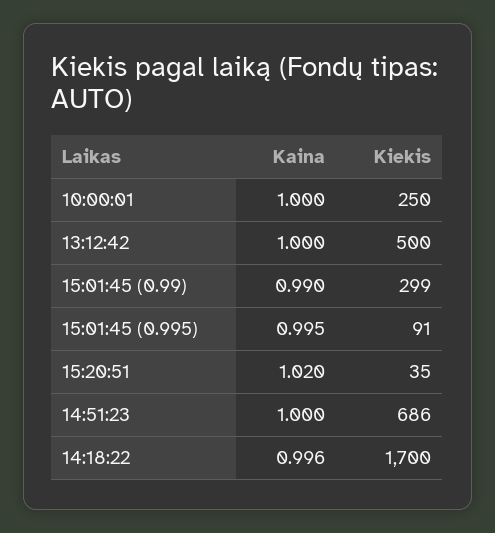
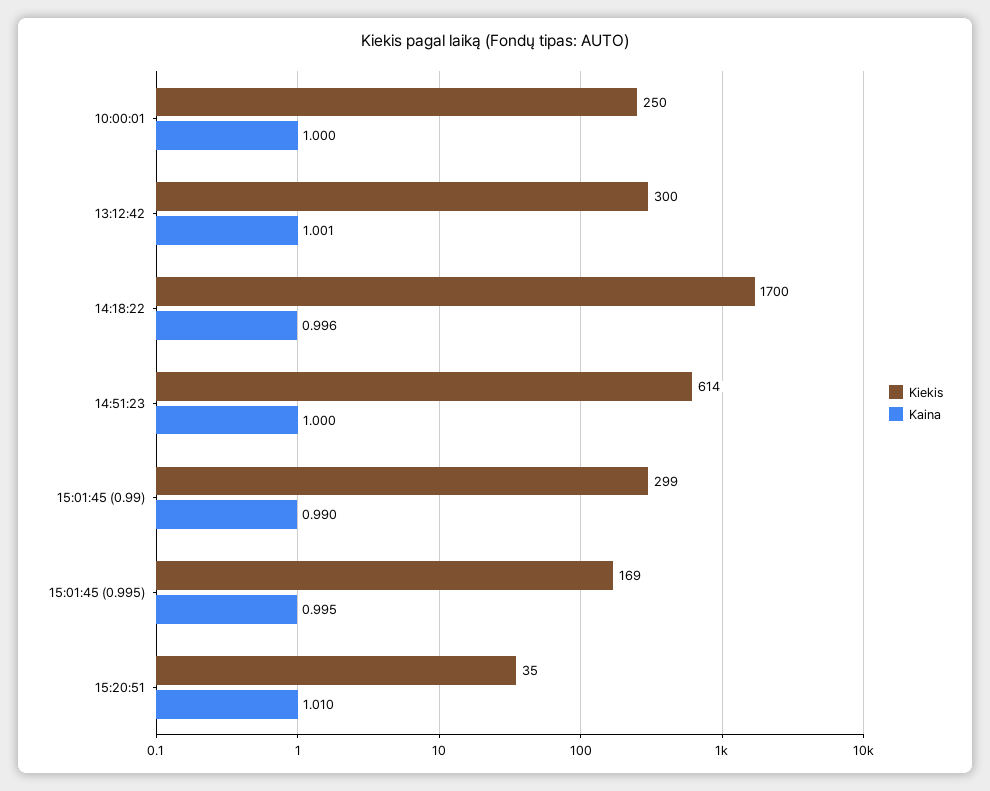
  {
    "Kaina": {
      "10:00:01": 1,
-     "13:12:42": 1,
+     "13:12:42": 1.001,
      "15:01:45 (0.99)": 0.99,
      "15:01:45 (0.995)": 0.995,
-     "15:20:51": 1.02,
+     "15:20:51": 1.01,
      "14:51:23": 1,
      "14:18:22": 0.996
    },
    "Kiekis": {
      "10:00:01": 250,
-     "13:12:42": 500,
+     "13:12:42": 300,
      "15:01:45 (0.99)": 299,
-     "15:01:45 (0.995)": 91,
+     "15:01:45 (0.995)": 169,
      "15:20:51": 35,
-     "14:51:23": 686,
+     "14:51:23": 614,
      "14:18:22": 1700
    }
  }

